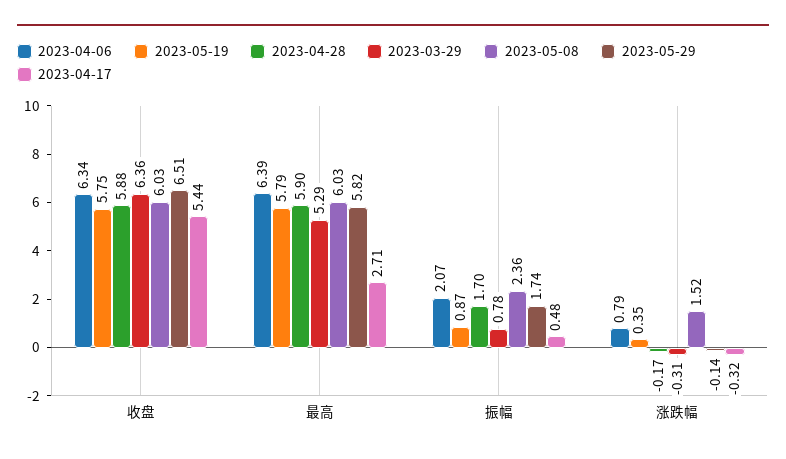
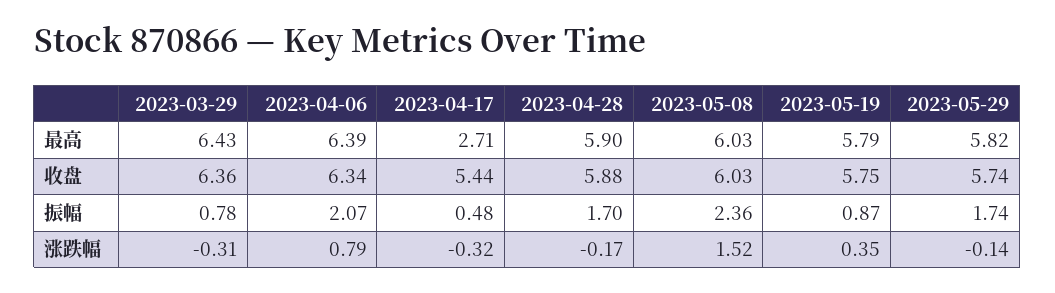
  {
    "2023-04-06": {
      "收盘": 6.34,
      "最高": 6.39,
      "振幅": 2.07,
      "涨跌幅": 0.79
    },
    "2023-05-19": {
      "收盘": 5.75,
      "最高": 5.79,
      "振幅": 0.87,
      "涨跌幅": 0.35
    },
    "2023-04-28": {
      "收盘": 5.88,
      "最高": 5.9,
      "振幅": 1.7,
      "涨跌幅": -0.17
    },
    "2023-03-29": {
      "收盘": 6.36,
-     "最高": 5.29,
+     "最高": 6.43,
      "振幅": 0.78,
      "涨跌幅": -0.31
    },
    "2023-05-08": {
      "收盘": 6.03,
      "最高": 6.03,
      "振幅": 2.36,
      "涨跌幅": 1.52
    },
    "2023-05-29": {
-     "收盘": 6.51,
+     "收盘": 5.74,
      "最高": 5.82,
      "振幅": 1.74,
      "涨跌幅": -0.14
    },
    "2023-04-17": {
      "收盘": 5.44,
      "最高": 2.71,
      "振幅": 0.48,
      "涨跌幅": -0.32
    }
  }

